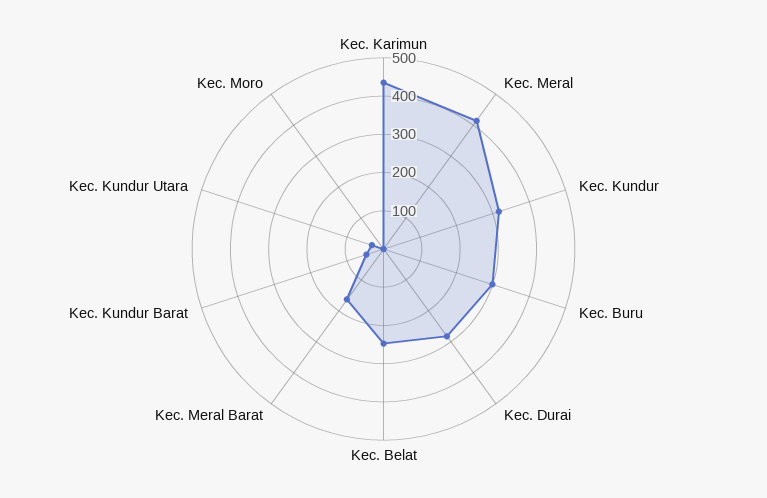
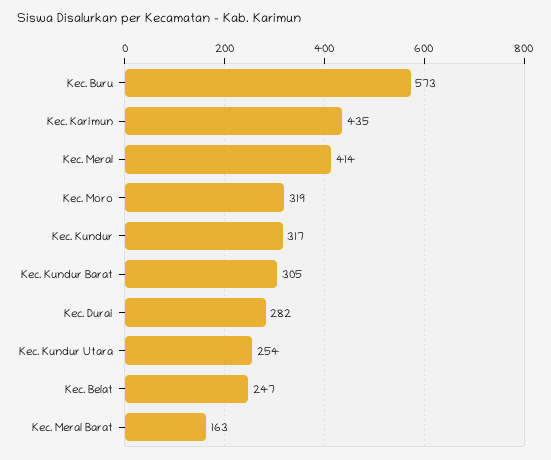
  {
    "Kec. Karimun": 435,
    "Kec. Meral": 414,
    "Kec. Kundur": 317,
-   "Kec. Buru": 300,
+   "Kec. Buru": 573,
    "Kec. Durai": 282,
    "Kec. Belat": 247,
    "Kec. Meral Barat": 163,
-   "Kec. Kundur Barat": 50,
+   "Kec. Kundur Barat": 305,
-   "Kec. Kundur Utara": 25,
+   "Kec. Kundur Utara": 254,
-   "Kec. Moro": 0
+   "Kec. Moro": 319
  }

